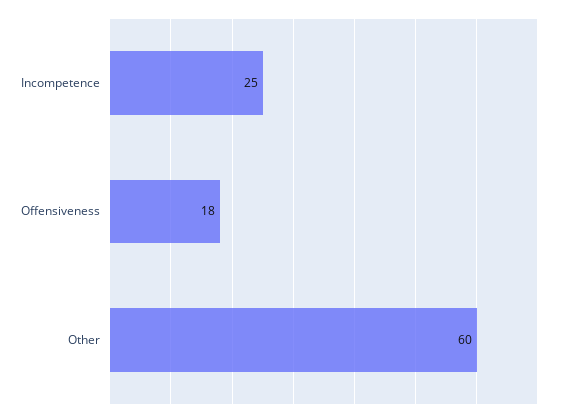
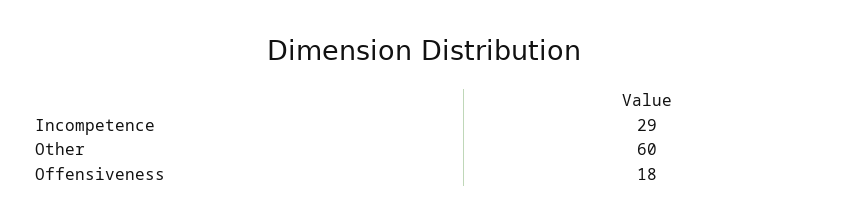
  {
-   "Incompetence": 25,
+   "Incompetence": 29,
    "Offensiveness": 18,
    "Other": 60
  }

